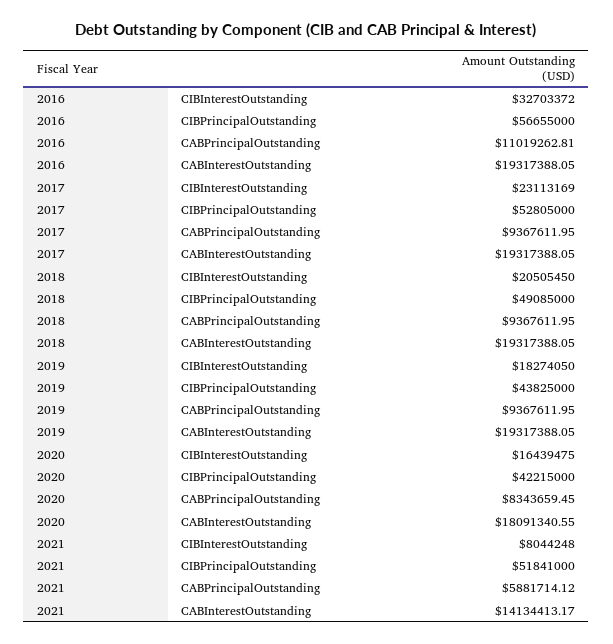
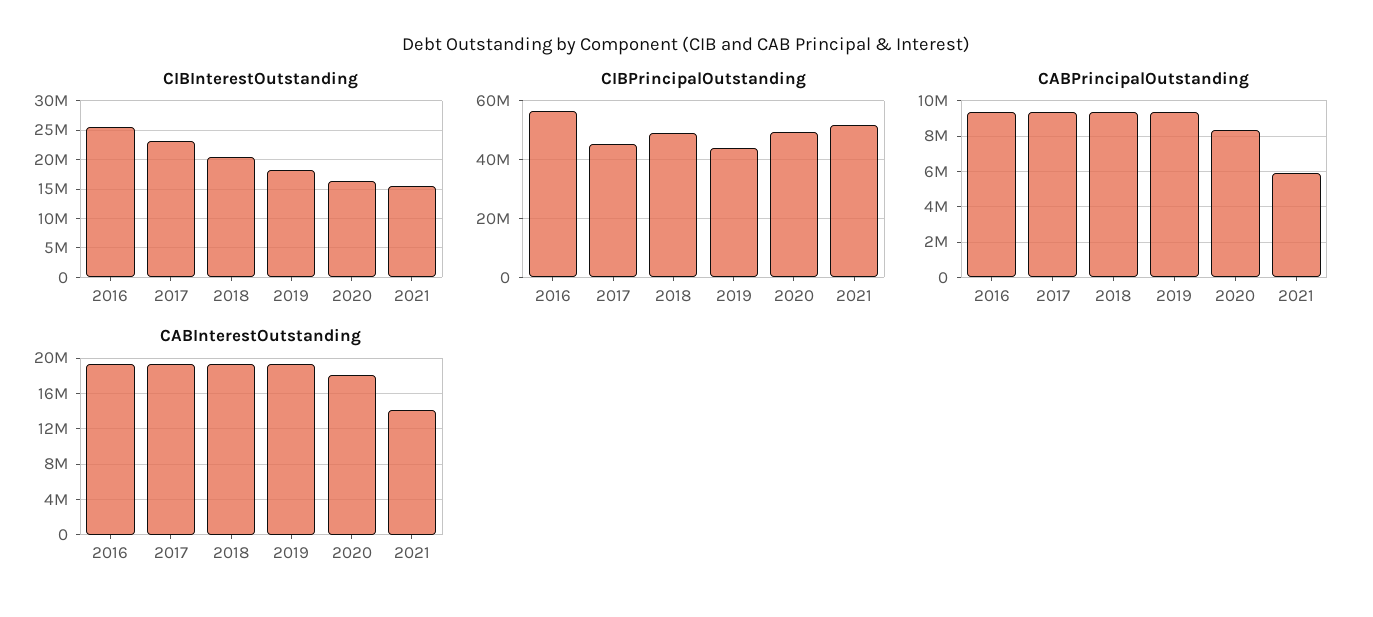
  {
    "CIBInterestOutstanding": {
-     "2016": 32703372,
+     "2016": 25000000,
      "2017": 23113169,
      "2018": 20505450,
      "2019": 18274050,
      "2020": 16439475,
-     "2021": 8044248
+     "2021": 15000000
    },
    "CIBPrincipalOutstanding": {
      "2016": 56655000,
-     "2017": 52805000,
+     "2017": 45000000,
      "2018": 49085000,
      "2019": 43825000,
-     "2020": 42215000,
+     "2020": 50000000,
      "2021": 51841000
    },
    "CABPrincipalOutstanding": {
-     "2016": 11019262.81,
+     "2016": 9500000,
      "2017": 9367611.95,
      "2018": 9367611.95,
      "2019": 9367611.95,
      "2020": 8343659.45,
      "2021": 5881714.12
    },
    "CABInterestOutstanding": {
      "2016": 19317388.05,
      "2017": 19317388.05,
      "2018": 19317388.05,
      "2019": 19317388.05,
      "2020": 18091340.55,
      "2021": 14134413.17
    }
  }

